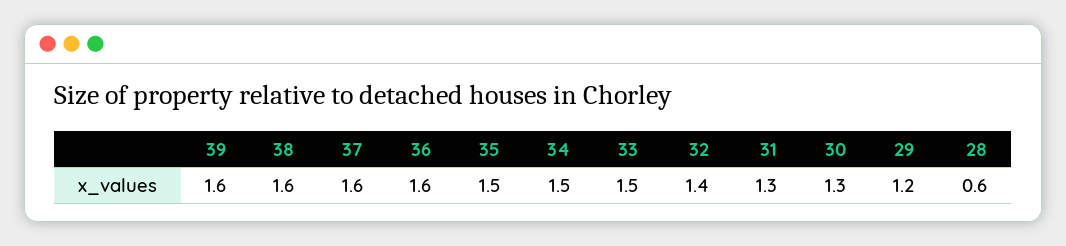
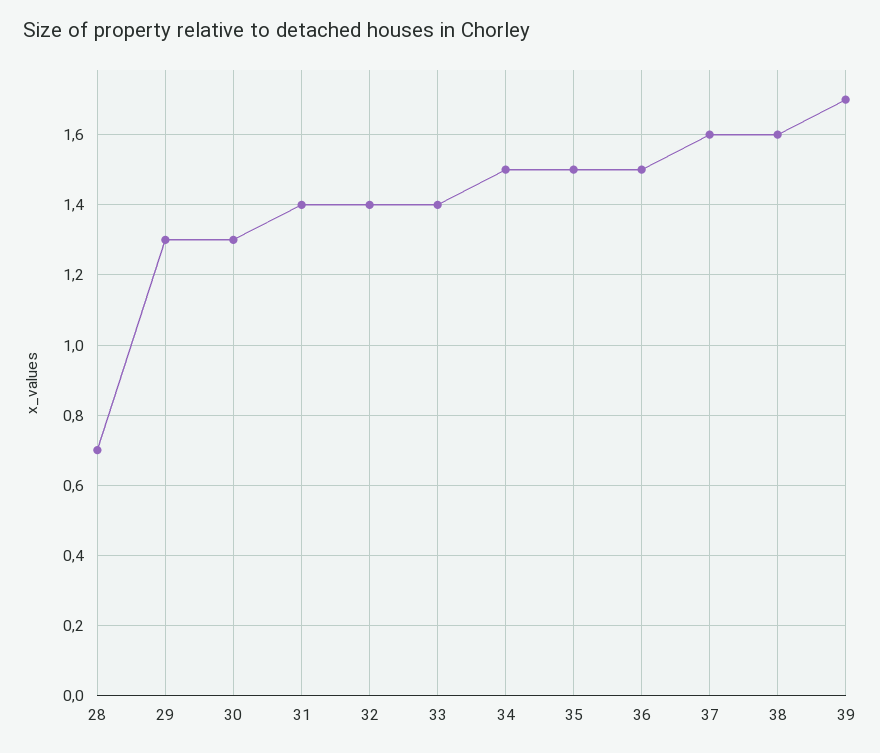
  {
-   "39": 1.6,
+   "39": 1.7,
    "38": 1.6,
    "37": 1.6,
-   "36": 1.6,
+   "36": 1.5,
    "35": 1.5,
    "34": 1.5,
-   "33": 1.5,
+   "33": 1.4,
    "32": 1.4,
-   "31": 1.3,
+   "31": 1.4,
    "30": 1.3,
-   "29": 1.2,
+   "29": 1.3,
-   "28": 0.6
+   "28": 0.7
  }

